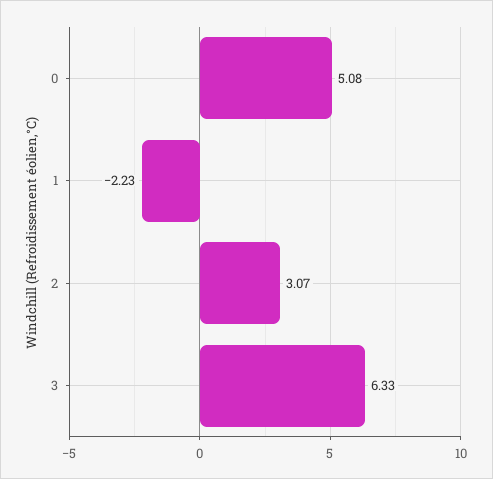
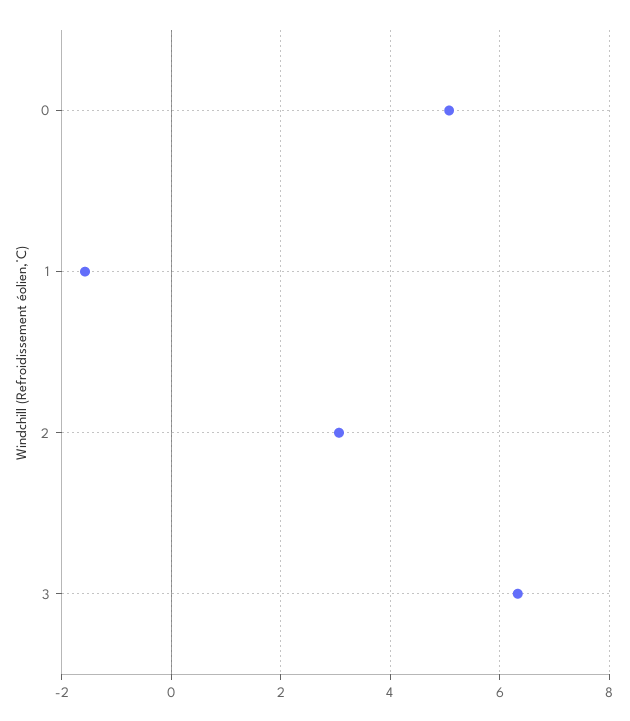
  {
    "0": 5.08,
-   "1": -2.23,
+   "1": -1.6,
    "2": 3.07,
    "3": 6.33
  }

